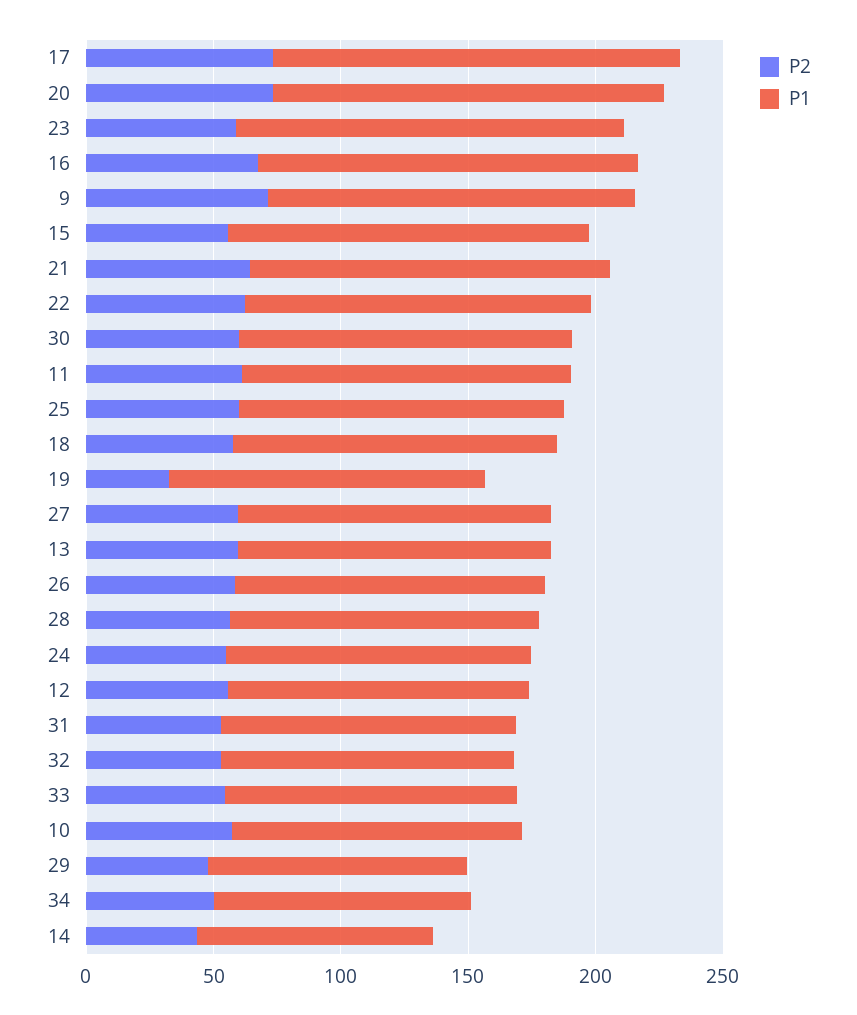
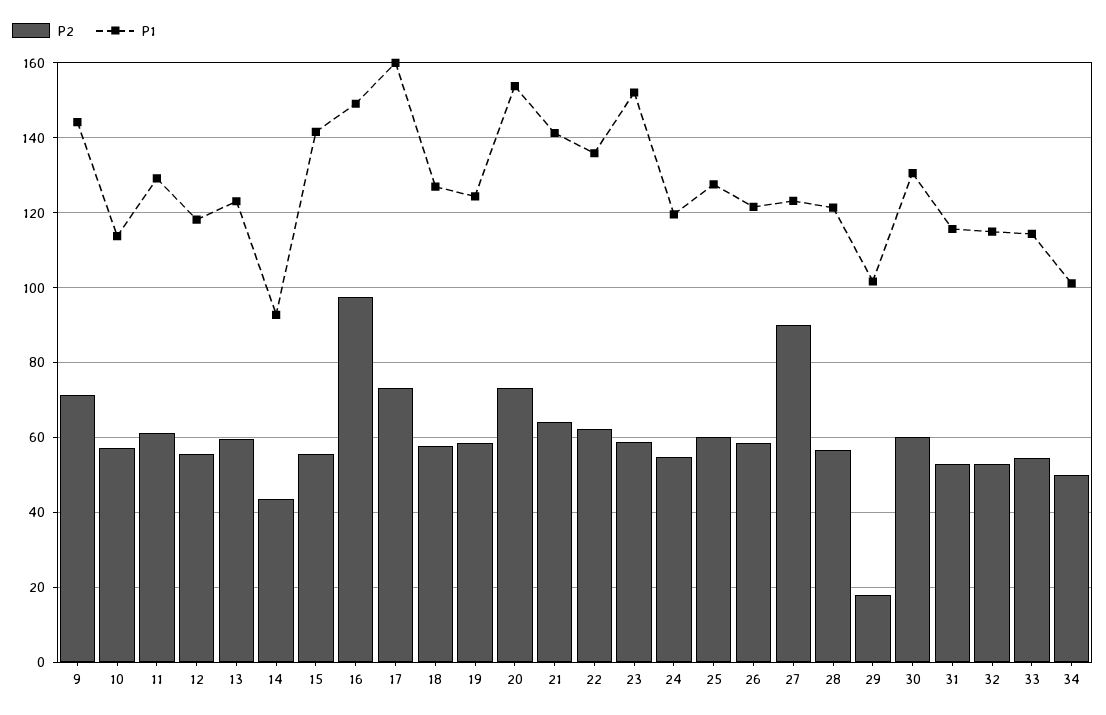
  {
    "P2": {
      "17": 74,
      "20": 74,
      "23": 58,
-     "16": 70,
+     "16": 98,
      "9": 72,
      "15": 56,
      "21": 64,
      "22": 62,
      "30": 60,
      "11": 62,
      "25": 60,
      "18": 58,
-     "19": 30,
+     "19": 58,
-     "27": 60,
+     "27": 90,
      "13": 60,
      "26": 58,
      "28": 56,
      "24": 54,
      "12": 56,
      "31": 52,
      "32": 54,
      "33": 54,
      "10": 58,
-     "29": 50,
+     "29": 18,
      "34": 50,
      "14": 44
    },
    "P1": {
      "17": 160,
      "20": 154,
      "23": 152,
      "16": 150,
      "9": 144,
      "15": 142,
      "21": 142,
      "22": 136,
      "30": 130,
      "11": 130,
      "25": 128,
      "18": 126,
      "19": 124,
      "27": 124,
      "13": 124,
      "26": 122,
      "28": 122,
      "24": 120,
      "12": 118,
      "31": 116,
      "32": 114,
      "33": 114,
      "10": 114,
      "29": 102,
      "34": 102,
      "14": 92
    }
  }

